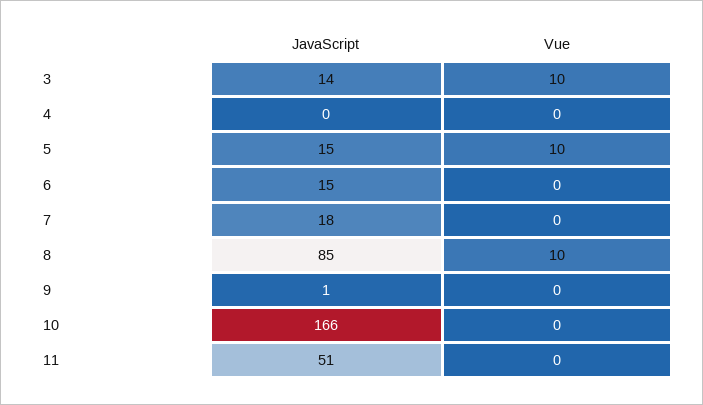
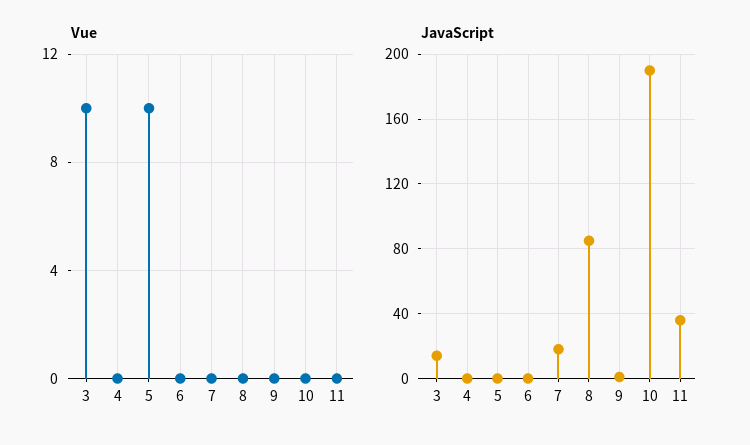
  {
    "JavaScript": {
      "3": 14,
      "4": 0,
-     "5": 15,
+     "5": 0,
-     "6": 15,
+     "6": 0,
      "7": 18,
      "8": 85,
      "9": 1,
-     "10": 166,
+     "10": 190,
-     "11": 51
+     "11": 35
    },
    "Vue": {
      "3": 10,
      "4": 0,
      "5": 10,
      "6": 0,
      "7": 0,
-     "8": 10,
+     "8": 0,
      "9": 0,
      "10": 0,
      "11": 0
    }
  }

